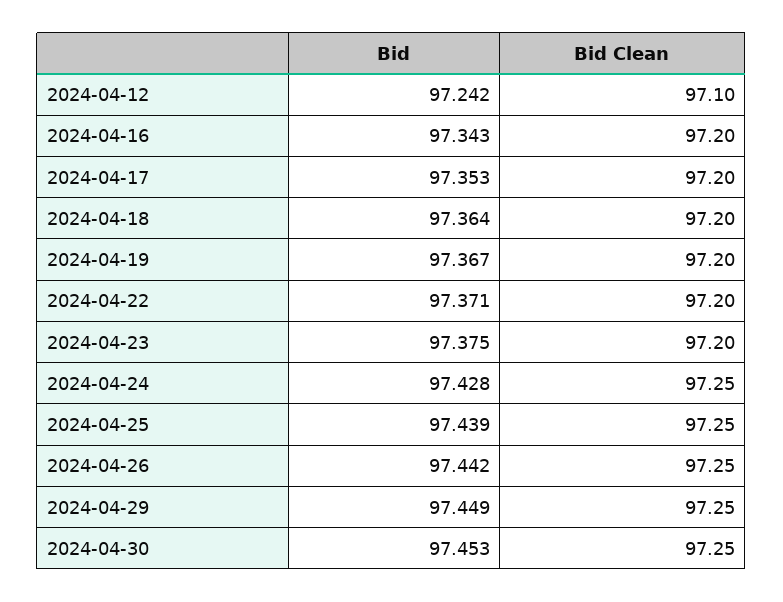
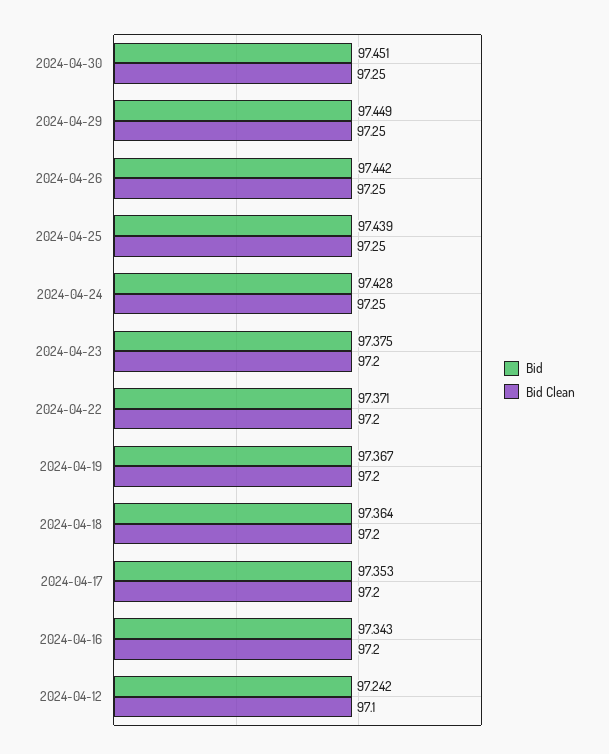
  {
    "Bid": {
      "2024-04-12": 97.242,
      "2024-04-16": 97.343,
      "2024-04-17": 97.353,
      "2024-04-18": 97.364,
      "2024-04-19": 97.367,
      "2024-04-22": 97.371,
      "2024-04-23": 97.375,
      "2024-04-24": 97.428,
      "2024-04-25": 97.439,
      "2024-04-26": 97.442,
      "2024-04-29": 97.449,
-     "2024-04-30": 97.453
+     "2024-04-30": 97.451
    },
    "Bid Clean": {
      "2024-04-12": 97.1,
      "2024-04-16": 97.2,
      "2024-04-17": 97.2,
      "2024-04-18": 97.2,
      "2024-04-19": 97.2,
      "2024-04-22": 97.2,
      "2024-04-23": 97.2,
      "2024-04-24": 97.25,
      "2024-04-25": 97.25,
      "2024-04-26": 97.25,
      "2024-04-29": 97.25,
      "2024-04-30": 97.25
    }
  }

